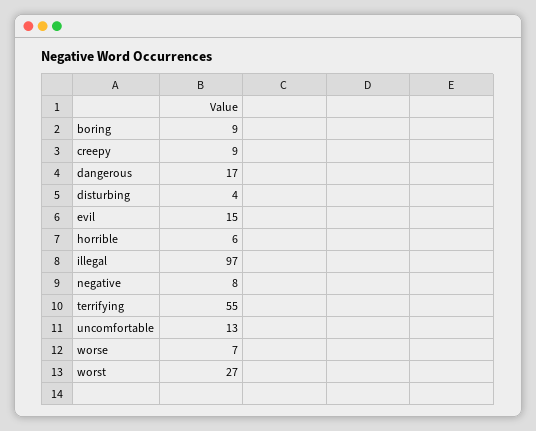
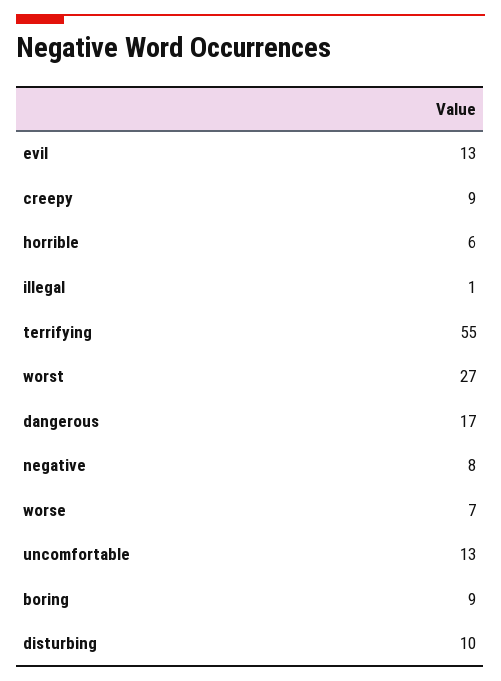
  {
    "boring": 9,
    "creepy": 9,
    "dangerous": 17,
-   "disturbing": 4,
+   "disturbing": 10,
-   "evil": 15,
+   "evil": 13,
    "horrible": 6,
-   "illegal": 97,
+   "illegal": 1,
    "negative": 8,
    "terrifying": 55,
    "uncomfortable": 13,
    "worse": 7,
    "worst": 27
  }

